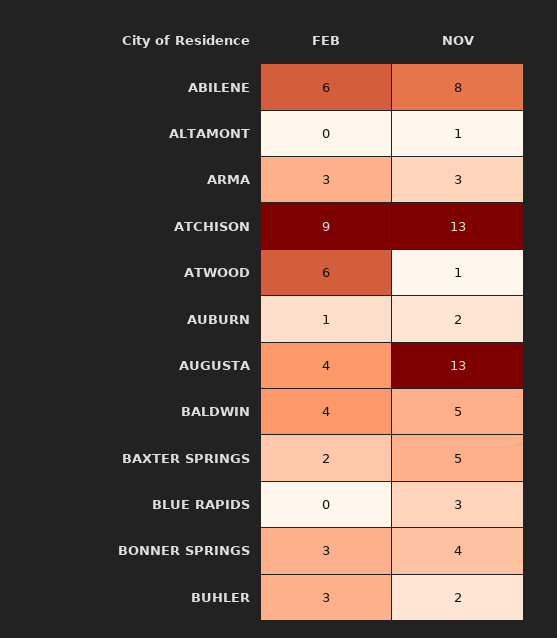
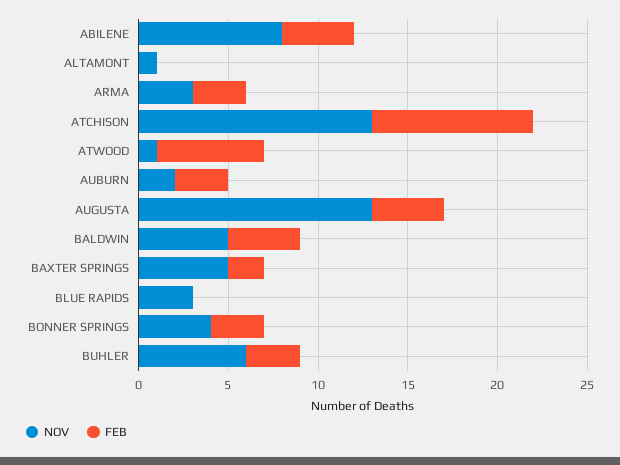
  {
    "FEB": {
-     "ABILENE": 6,
+     "ABILENE": 4,
      "ALTAMONT": 0,
      "ARMA": 3,
      "ATCHISON": 9,
      "ATWOOD": 6,
-     "AUBURN": 1,
+     "AUBURN": 3,
      "AUGUSTA": 4,
      "BALDWIN": 4,
      "BAXTER SPRINGS": 2,
      "BLUE RAPIDS": 0,
      "BONNER SPRINGS": 3,
      "BUHLER": 3
    },
    "NOV": {
      "ABILENE": 8,
      "ALTAMONT": 1,
      "ARMA": 3,
      "ATCHISON": 13,
      "ATWOOD": 1,
      "AUBURN": 2,
      "AUGUSTA": 13,
      "BALDWIN": 5,
      "BAXTER SPRINGS": 5,
      "BLUE RAPIDS": 3,
      "BONNER SPRINGS": 4,
-     "BUHLER": 2
+     "BUHLER": 6
    }
  }

